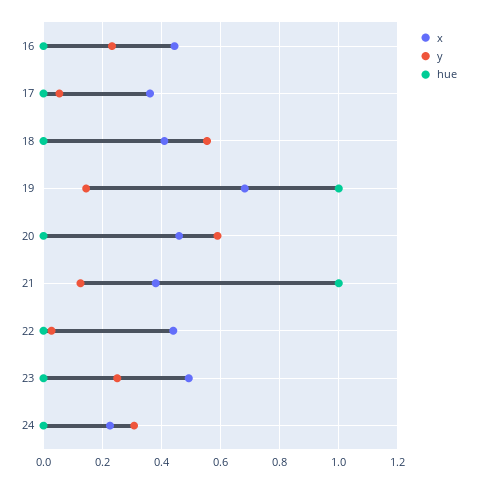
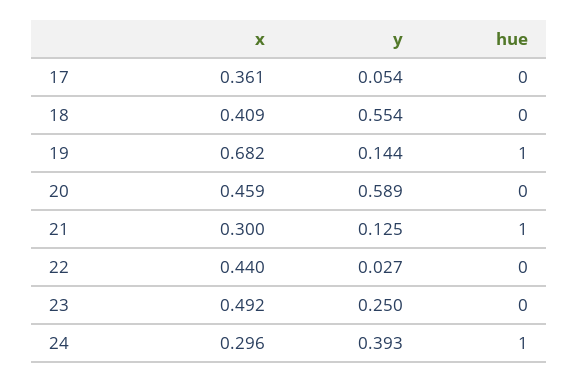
  {
    "x": {
-     "16": 0.45,
      "17": 0.361,
      "18": 0.409,
      "19": 0.682,
      "20": 0.459,
-     "21": 0.375,
+     "21": 0.3,
      "22": 0.44,
      "23": 0.492,
-     "24": 0.225
+     "24": 0.296
    },
    "y": {
-     "16": 0.225,
      "17": 0.054,
      "18": 0.554,
      "19": 0.144,
      "20": 0.589,
      "21": 0.125,
      "22": 0.027,
      "23": 0.25,
-     "24": 0.3
+     "24": 0.393
    },
    "hue": {
-     "16": 0,
      "17": 0,
      "18": 0,
      "19": 1,
      "20": 0,
      "21": 1,
      "22": 0,
      "23": 0,
-     "24": 0
+     "24": 1
    }
  }

